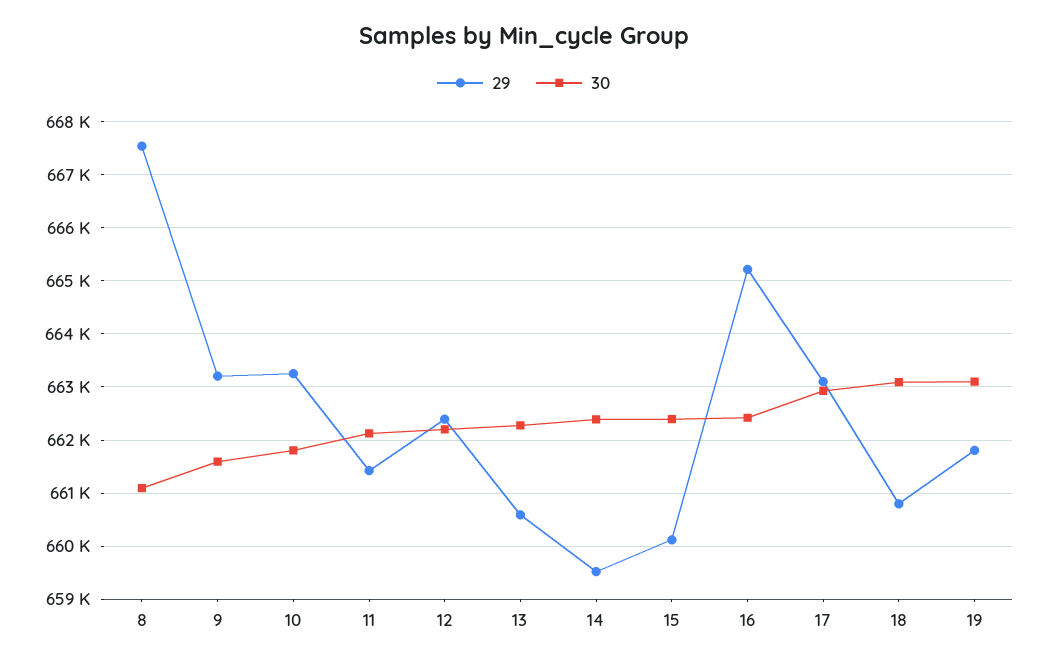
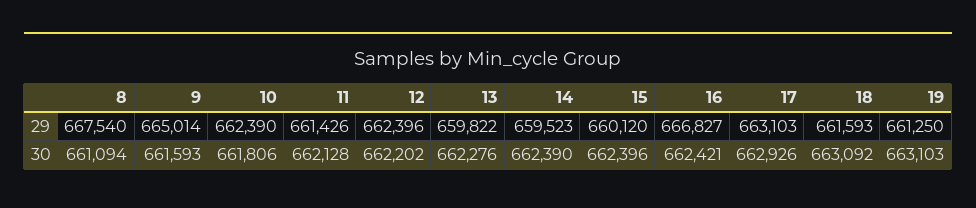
  {
    "29": {
      "8": 667540,
-     "9": 663200,
+     "9": 665014,
-     "10": 663200,
+     "10": 662390,
      "11": 661426,
      "12": 662396,
-     "13": 660600,
+     "13": 659822,
      "14": 659523,
      "15": 660120,
-     "16": 665200,
+     "16": 666827,
      "17": 663103,
-     "18": 660800,
+     "18": 661593,
-     "19": 661800
+     "19": 661250
    },
    "30": {
      "8": 661094,
      "9": 661593,
      "10": 661806,
      "11": 662128,
      "12": 662202,
      "13": 662276,
      "14": 662390,
      "15": 662396,
      "16": 662421,
      "17": 662926,
      "18": 663092,
      "19": 663103
    }
  }

